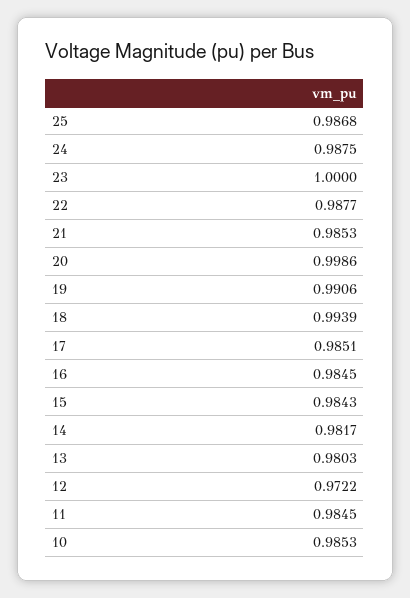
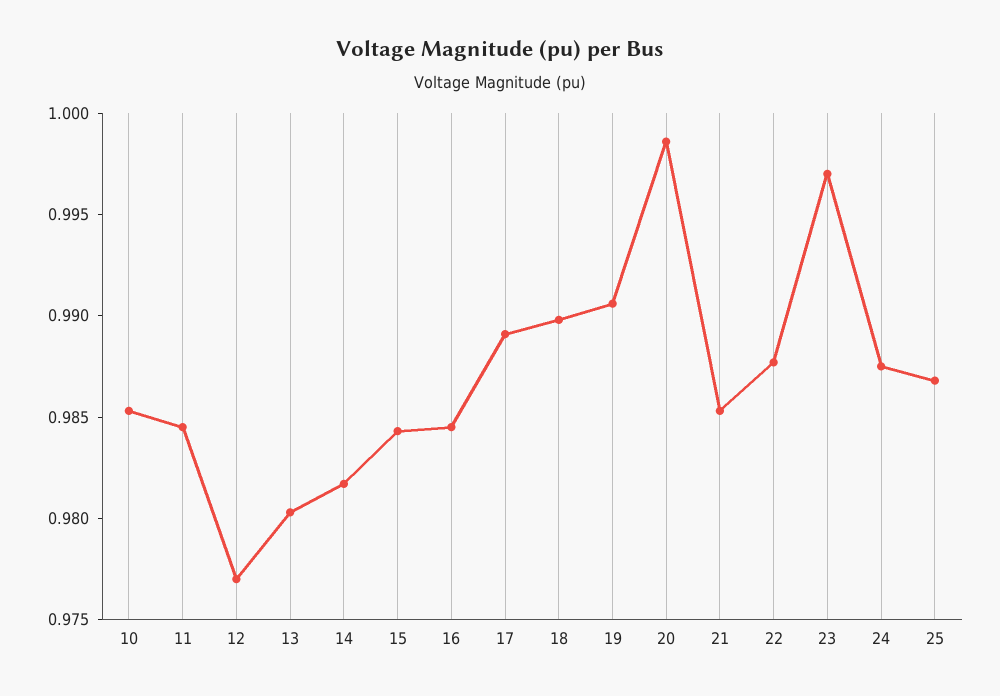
  {
    "25": 0.9868,
    "24": 0.9875,
-   "23": 1,
+   "23": 0.997,
    "22": 0.9877,
    "21": 0.9853,
    "20": 0.9986,
    "19": 0.9906,
-   "18": 0.9939,
+   "18": 0.99,
-   "17": 0.9851,
+   "17": 0.989,
    "16": 0.9845,
    "15": 0.9843,
    "14": 0.9817,
    "13": 0.9803,
-   "12": 0.9722,
+   "12": 0.977,
    "11": 0.9845,
    "10": 0.9853
  }

